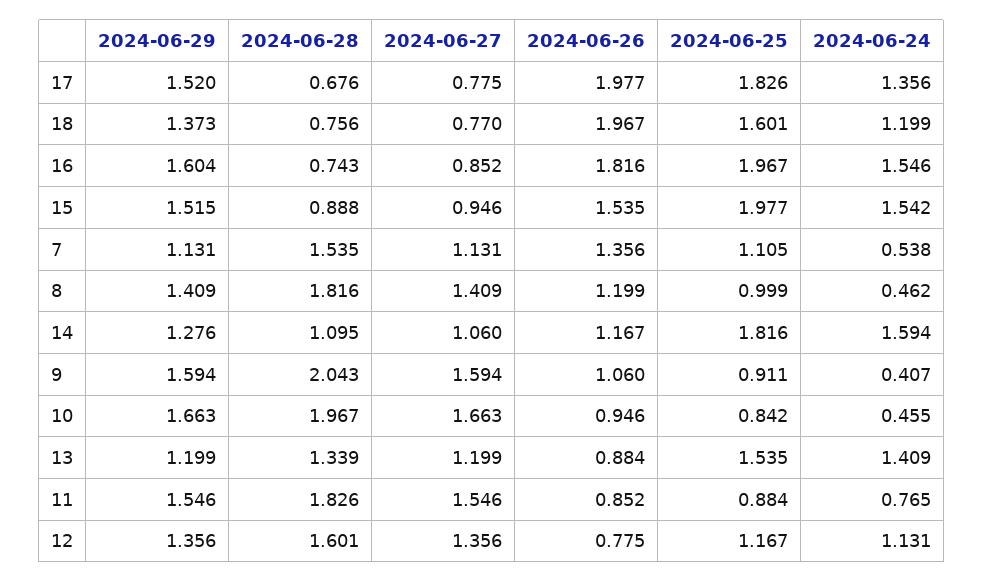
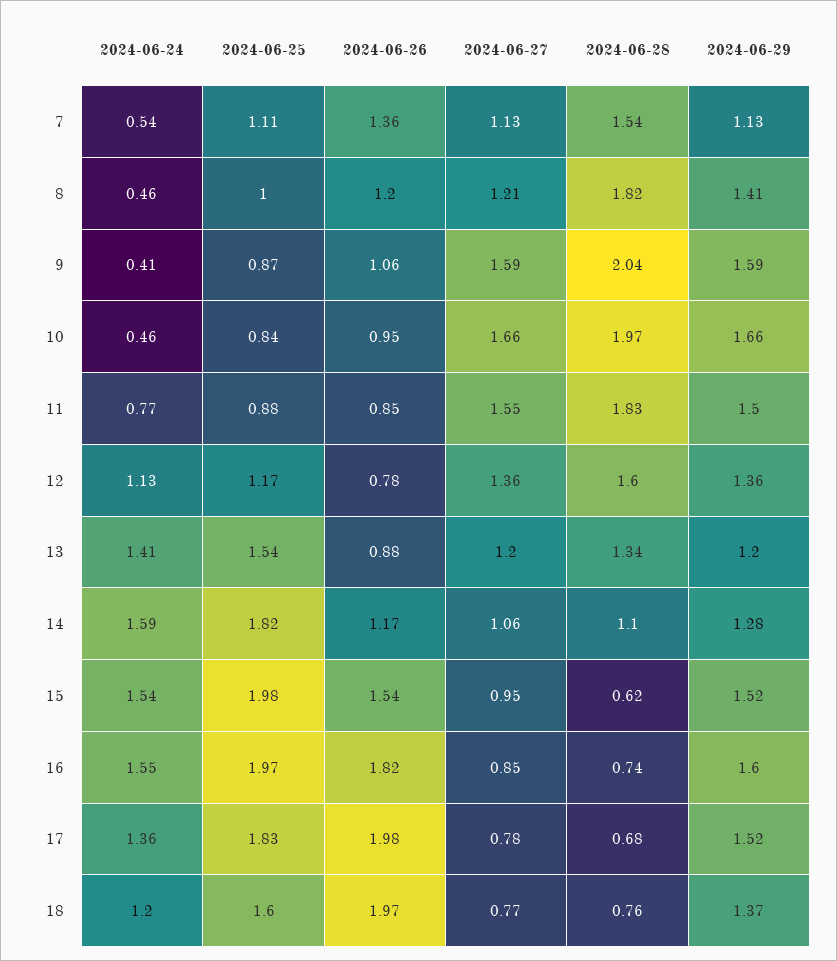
  {
    "2024-06-29": {
      "17": 1.52,
      "18": 1.373,
      "16": 1.604,
      "15": 1.515,
      "7": 1.131,
      "8": 1.409,
      "14": 1.276,
      "9": 1.594,
      "10": 1.663,
      "13": 1.199,
-     "11": 1.546,
+     "11": 1.5,
      "12": 1.356
    },
    "2024-06-28": {
      "17": 0.676,
      "18": 0.756,
      "16": 0.743,
-     "15": 0.888,
+     "15": 0.62,
      "7": 1.535,
      "8": 1.816,
      "14": 1.095,
      "9": 2.043,
      "10": 1.967,
      "13": 1.339,
      "11": 1.826,
      "12": 1.601
    },
    "2024-06-27": {
      "17": 0.775,
      "18": 0.77,
      "16": 0.852,
      "15": 0.946,
      "7": 1.131,
-     "8": 1.409,
+     "8": 1.21,
      "14": 1.06,
      "9": 1.594,
      "10": 1.663,
      "13": 1.199,
      "11": 1.546,
      "12": 1.356
    },
    "2024-06-26": {
      "17": 1.977,
      "18": 1.967,
      "16": 1.816,
      "15": 1.535,
      "7": 1.356,
      "8": 1.199,
      "14": 1.167,
      "9": 1.06,
      "10": 0.946,
      "13": 0.884,
      "11": 0.852,
      "12": 0.775
    },
    "2024-06-25": {
      "17": 1.826,
      "18": 1.601,
      "16": 1.967,
      "15": 1.977,
      "7": 1.105,
      "8": 0.999,
      "14": 1.816,
-     "9": 0.911,
+     "9": 0.87,
      "10": 0.842,
      "13": 1.535,
      "11": 0.884,
      "12": 1.167
    },
    "2024-06-24": {
      "17": 1.356,
      "18": 1.199,
      "16": 1.546,
      "15": 1.542,
      "7": 0.538,
      "8": 0.462,
      "14": 1.594,
      "9": 0.407,
      "10": 0.455,
      "13": 1.409,
      "11": 0.765,
      "12": 1.131
    }
  }

